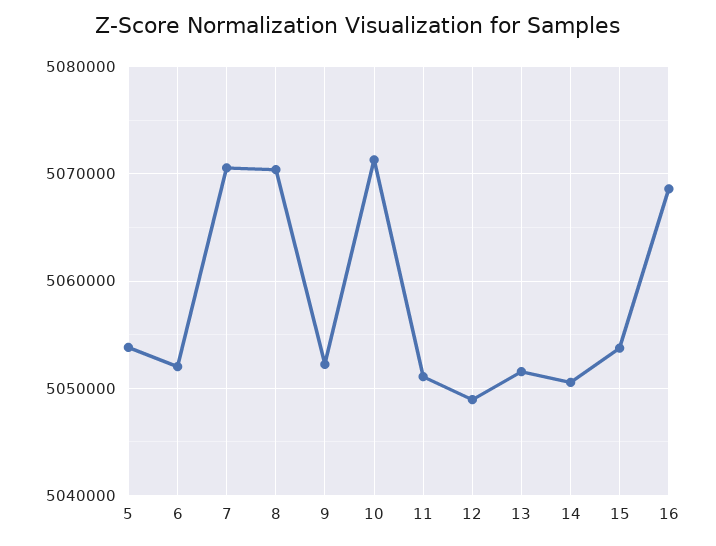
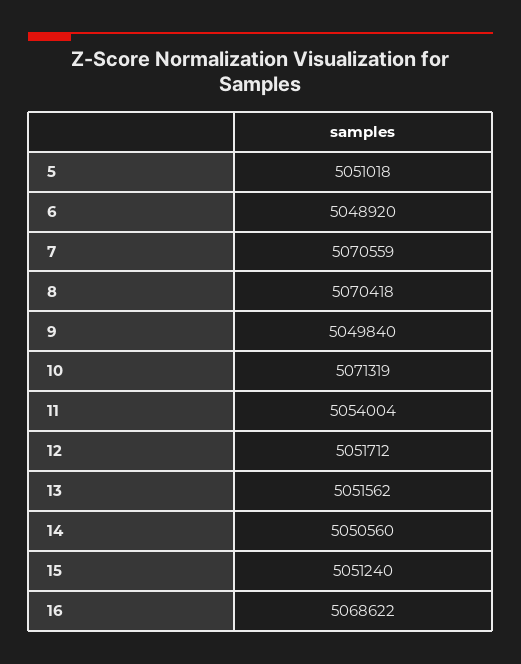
  {
-   "5": 5054000,
+   "5": 5051018,
-   "6": 5052000,
+   "6": 5048920,
    "7": 5070559,
    "8": 5070418,
-   "9": 5052000,
+   "9": 5049840,
    "10": 5071319,
-   "11": 5051000,
+   "11": 5054004,
-   "12": 5049000,
+   "12": 5051712,
    "13": 5051562,
    "14": 5050560,
-   "15": 5054000,
+   "15": 5051240,
    "16": 5068622
  }

